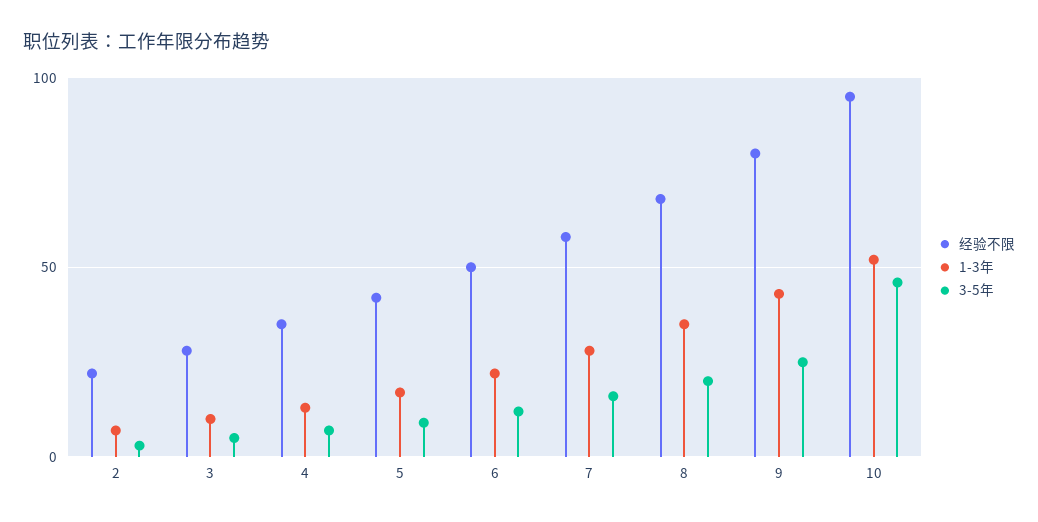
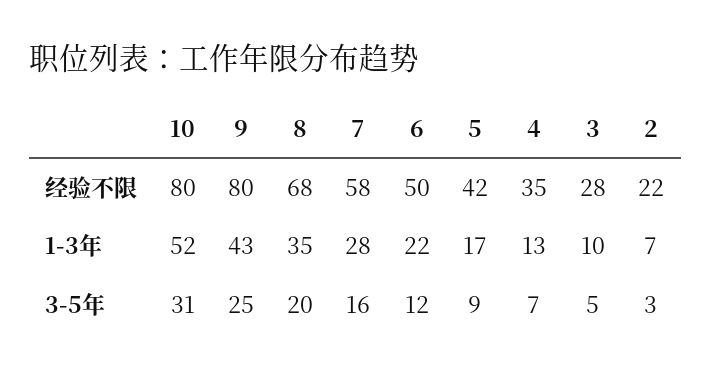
  {
    "经验不限": {
      "2": 22,
      "3": 28,
      "4": 35,
      "5": 42,
      "6": 50,
      "7": 58,
      "8": 68,
      "9": 80,
-     "10": 95
+     "10": 80
    },
    "1-3年": {
      "2": 7,
      "3": 10,
      "4": 13,
      "5": 17,
      "6": 22,
      "7": 28,
      "8": 35,
      "9": 43,
      "10": 52
    },
    "3-5年": {
      "2": 3,
      "3": 5,
      "4": 7,
      "5": 9,
      "6": 12,
      "7": 16,
      "8": 20,
      "9": 25,
-     "10": 45
+     "10": 31
    }
  }

